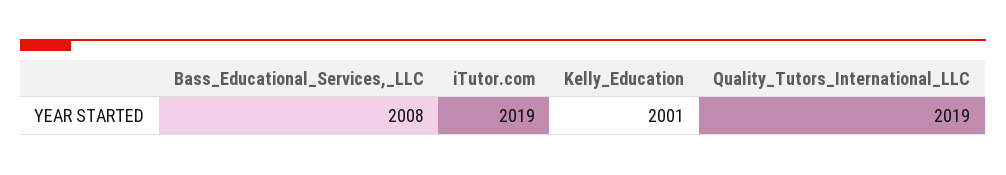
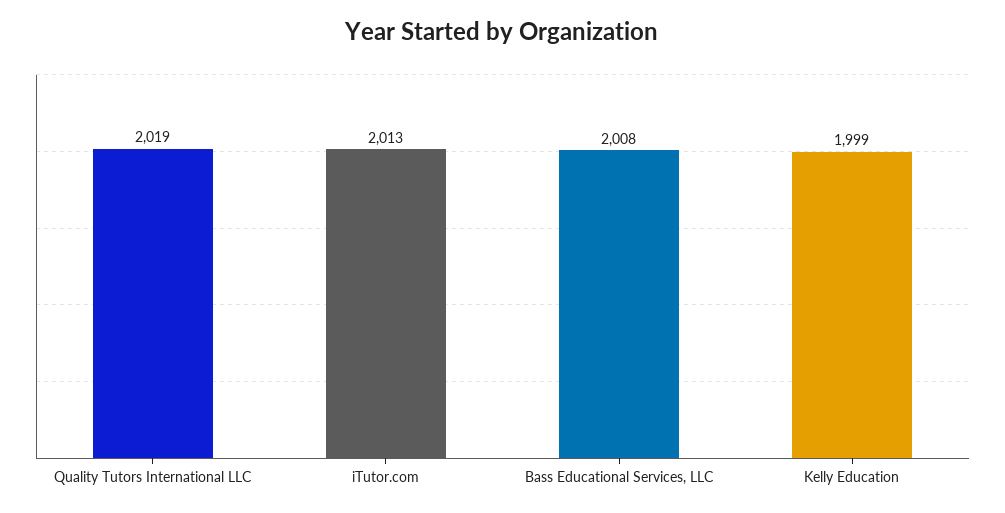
  {
    "Bass_Educational_Services,_LLC": 2008,
-   "iTutor.com": 2019,
+   "iTutor.com": 2013,
-   "Kelly_Education": 2001,
+   "Kelly_Education": 1999,
    "Quality_Tutors_International_LLC": 2019
  }

